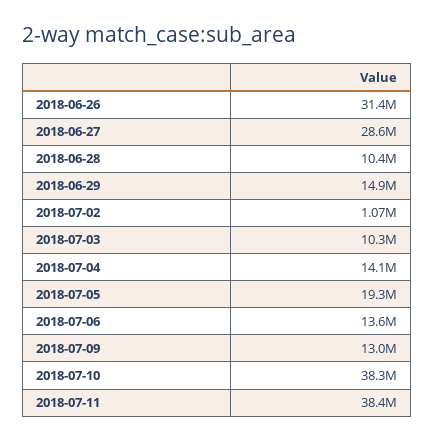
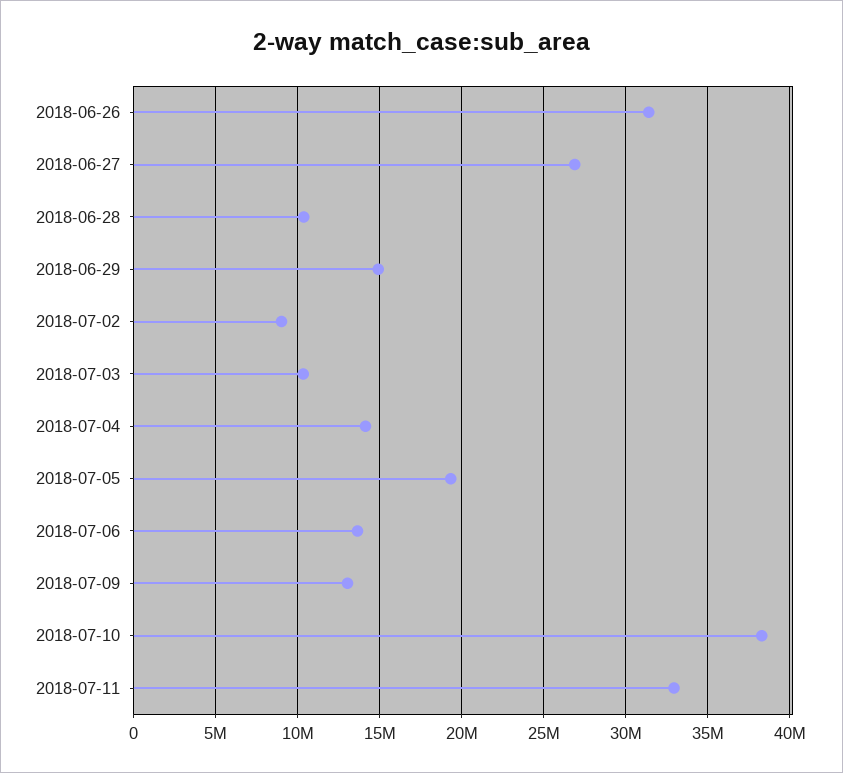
  {
    "2018-06-26": 31400000,
-   "2018-06-27": 28600000,
+   "2018-06-27": 27000000,
    "2018-06-28": 10400000,
    "2018-06-29": 14900000,
-   "2018-07-02": 1070000,
+   "2018-07-02": 9000000,
    "2018-07-03": 10300000,
    "2018-07-04": 14100000,
    "2018-07-05": 19300000,
    "2018-07-06": 13600000,
    "2018-07-09": 13000000,
    "2018-07-10": 38300000,
-   "2018-07-11": 38400000
+   "2018-07-11": 33000000
  }

